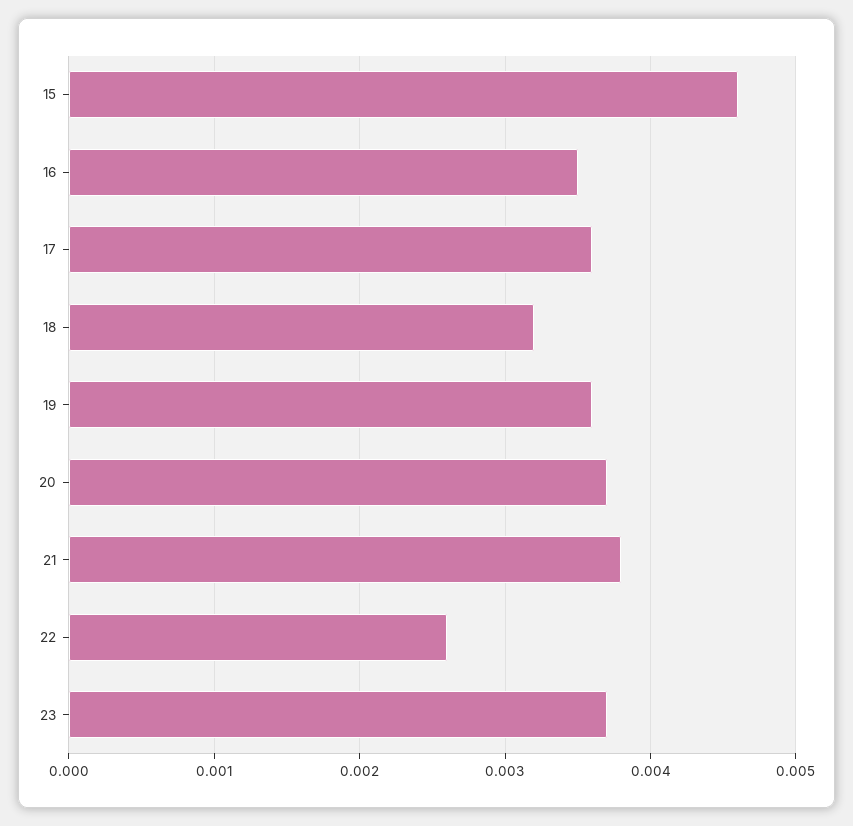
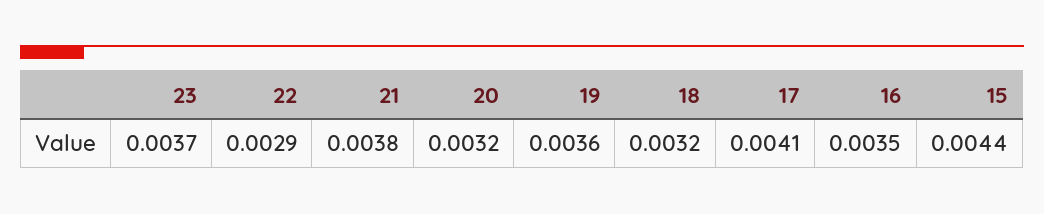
  {
-   "15": 0.0046,
+   "15": 0.0044,
    "16": 0.0035,
-   "17": 0.0036,
+   "17": 0.0041,
    "18": 0.0032,
    "19": 0.0036,
-   "20": 0.0037,
+   "20": 0.0032,
    "21": 0.0038,
-   "22": 0.0026,
+   "22": 0.0029,
    "23": 0.0037
  }

